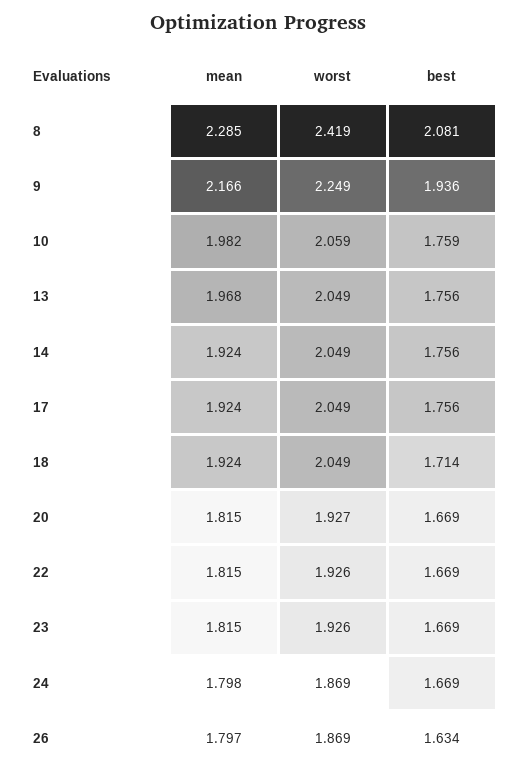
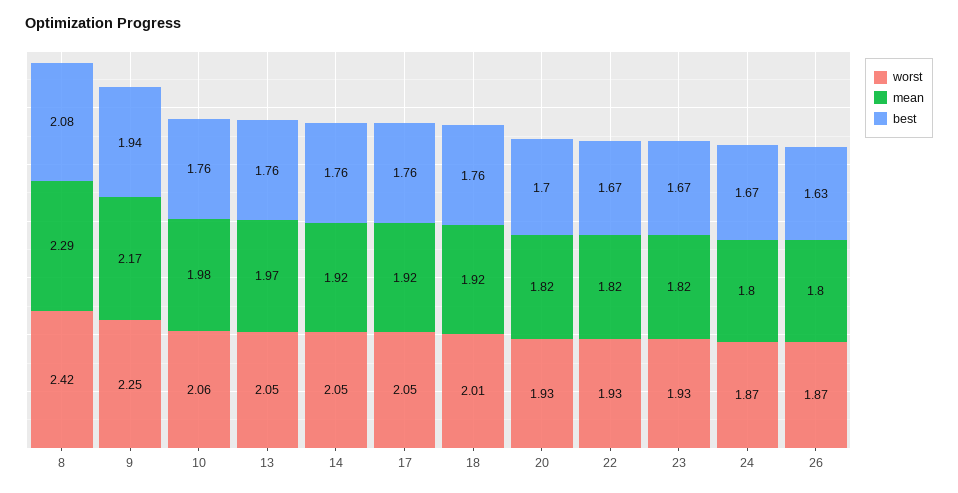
  {
    "mean": {
      "8": 2.285,
      "9": 2.166,
      "10": 1.982,
      "13": 1.968,
      "14": 1.924,
      "17": 1.924,
      "18": 1.924,
      "20": 1.815,
      "22": 1.815,
      "23": 1.815,
      "24": 1.798,
      "26": 1.797
    },
    "worst": {
      "8": 2.419,
      "9": 2.249,
      "10": 2.059,
      "13": 2.049,
      "14": 2.049,
      "17": 2.049,
-     "18": 2.049,
+     "18": 2.01,
      "20": 1.927,
      "22": 1.926,
      "23": 1.926,
      "24": 1.869,
      "26": 1.869
    },
    "best": {
      "8": 2.081,
      "9": 1.936,
      "10": 1.759,
      "13": 1.756,
      "14": 1.756,
      "17": 1.756,
-     "18": 1.714,
+     "18": 1.76,
-     "20": 1.669,
+     "20": 1.7,
      "22": 1.669,
      "23": 1.669,
      "24": 1.669,
      "26": 1.634
    }
  }

